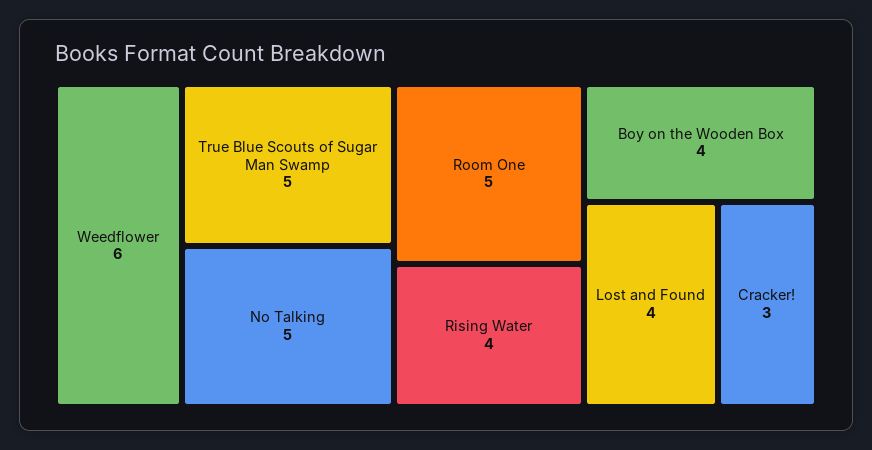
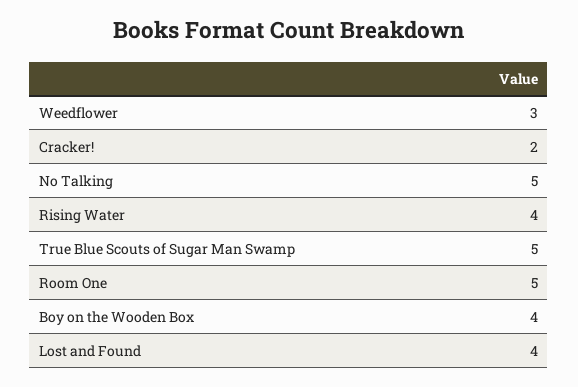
  {
-   "Weedflower": 6,
+   "Weedflower": 3,
    "True Blue Scouts of Sugar Man Swamp": 5,
    "No Talking": 5,
    "Room One": 5,
    "Rising Water": 4,
    "Boy on the Wooden Box": 4,
    "Lost and Found": 4,
-   "Cracker!": 3
+   "Cracker!": 2
  }

